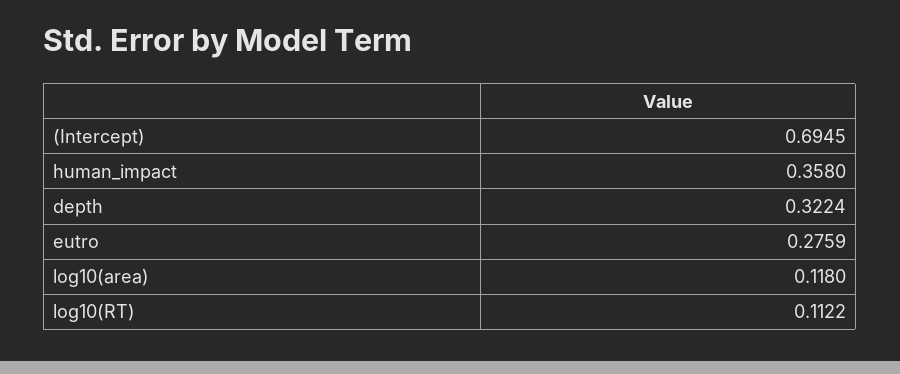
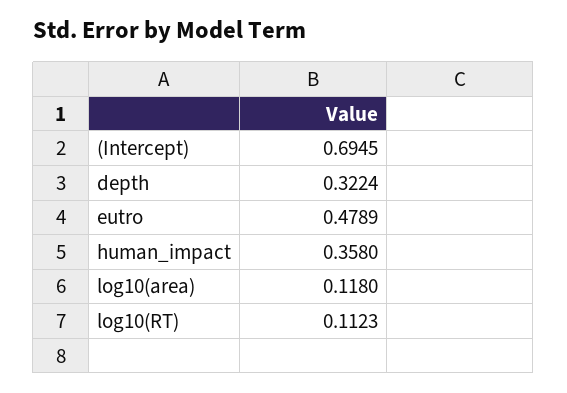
  {
    "(Intercept)": 0.6945,
    "human_impact": 0.358,
    "depth": 0.3224,
-   "eutro": 0.2759,
+   "eutro": 0.4789,
    "log10(area)": 0.118,
-   "log10(RT)": 0.1122
+   "log10(RT)": 0.1123
  }

